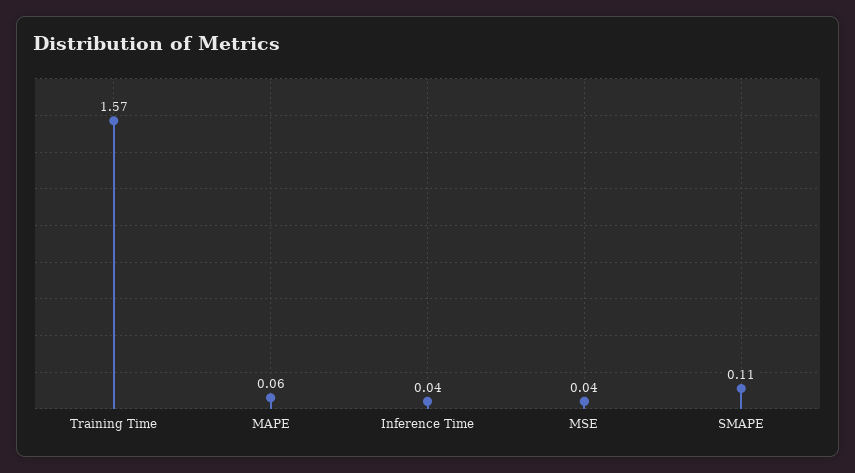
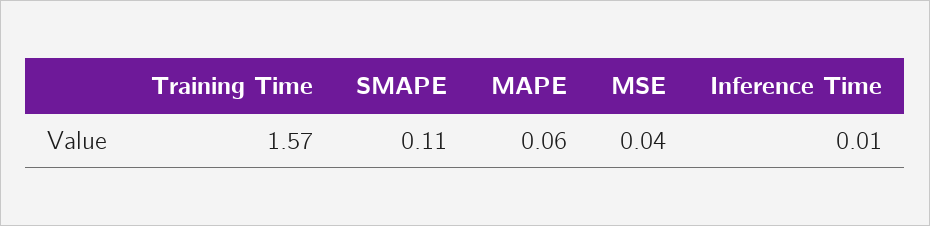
  {
    "Training Time": 1.57,
    "MAPE": 0.06,
-   "Inference Time": 0.04,
+   "Inference Time": 0.01,
    "MSE": 0.04,
    "SMAPE": 0.11
  }

